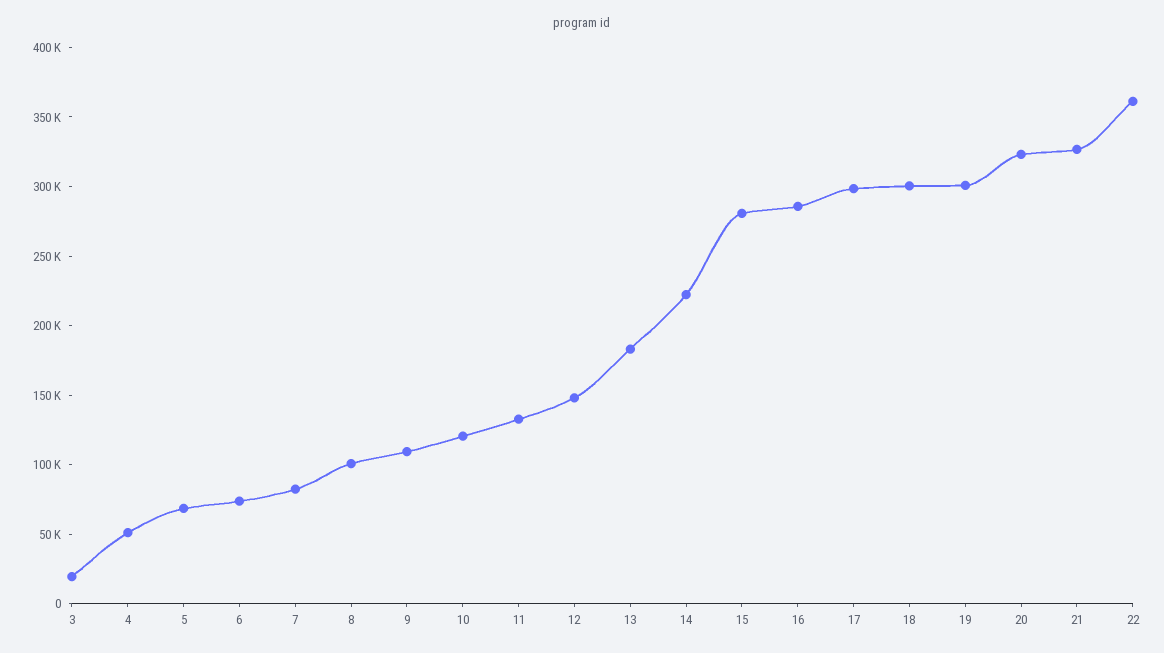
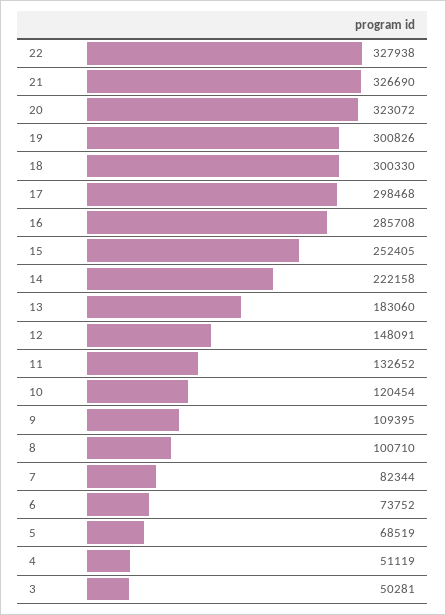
  {
-   "3": 20000,
+   "3": 50281,
    "4": 51119,
    "5": 68519,
    "6": 73752,
    "7": 82344,
    "8": 100710,
    "9": 109395,
    "10": 120454,
    "11": 132652,
    "12": 148091,
    "13": 183060,
    "14": 222158,
-   "15": 280000,
+   "15": 252405,
    "16": 285708,
    "17": 298468,
    "18": 300330,
    "19": 300826,
    "20": 323072,
    "21": 326690,
-   "22": 360000
+   "22": 327938
  }

